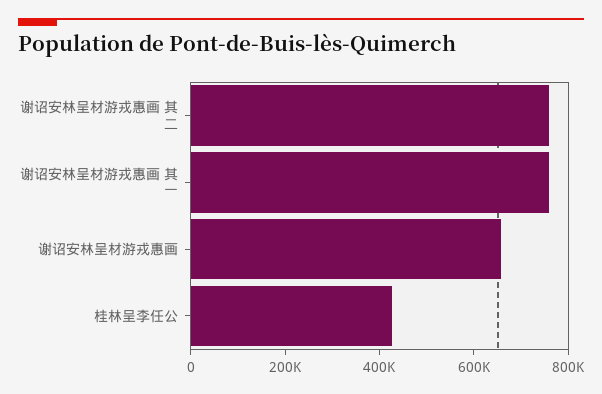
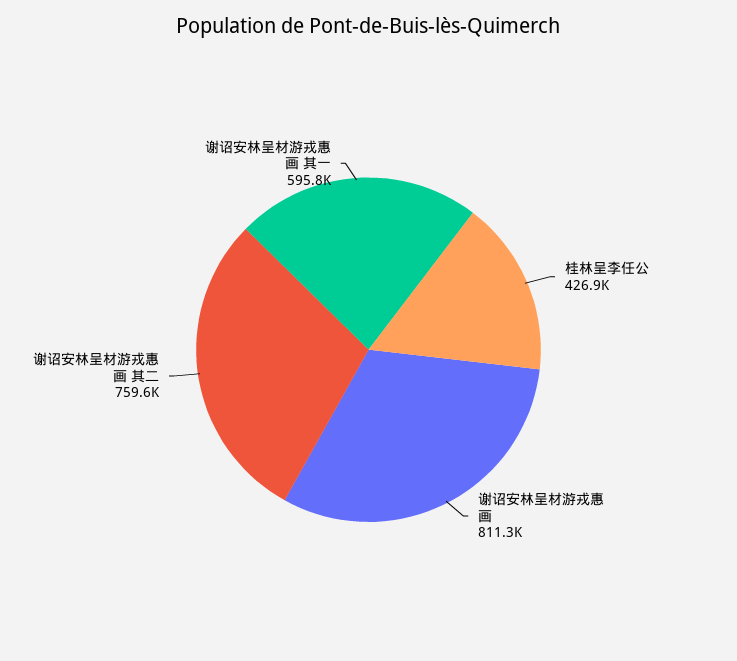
  {
    "谢诏安林呈材游戎惠画 其二": 759600,
-   "谢诏安林呈材游戎惠画 其一": 750000,
+   "谢诏安林呈材游戎惠画 其一": 595800,
-   "谢诏安林呈材游戎惠画": 650000,
+   "谢诏安林呈材游戎惠画": 811300,
    "桂林呈李任公": 426900
  }

